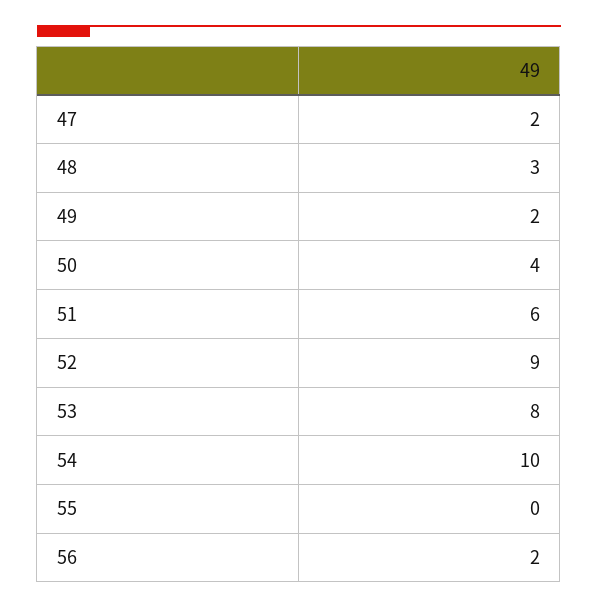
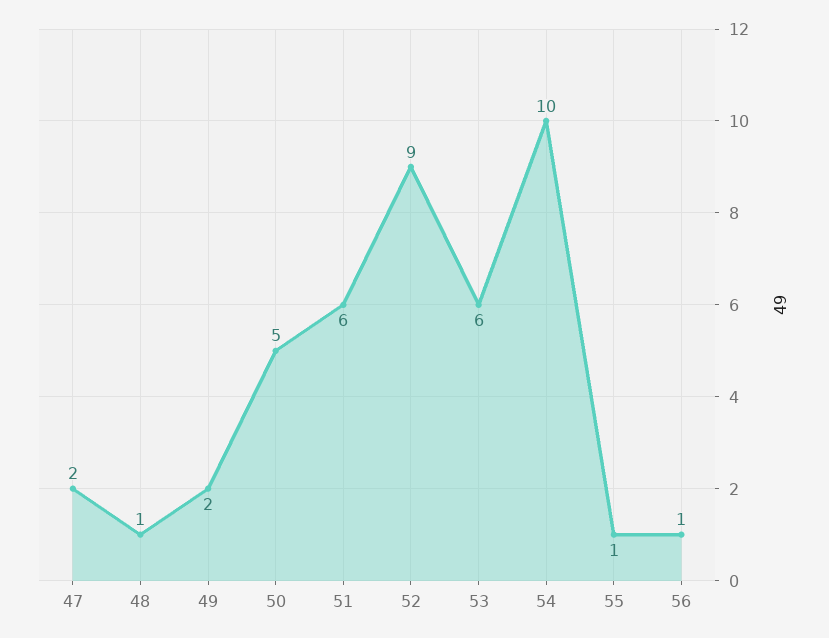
  {
    "47": 2,
-   "48": 3,
+   "48": 1,
    "49": 2,
-   "50": 4,
+   "50": 5,
    "51": 6,
    "52": 9,
-   "53": 8,
+   "53": 6,
    "54": 10,
-   "55": 0,
+   "55": 1,
-   "56": 2
+   "56": 1
  }

